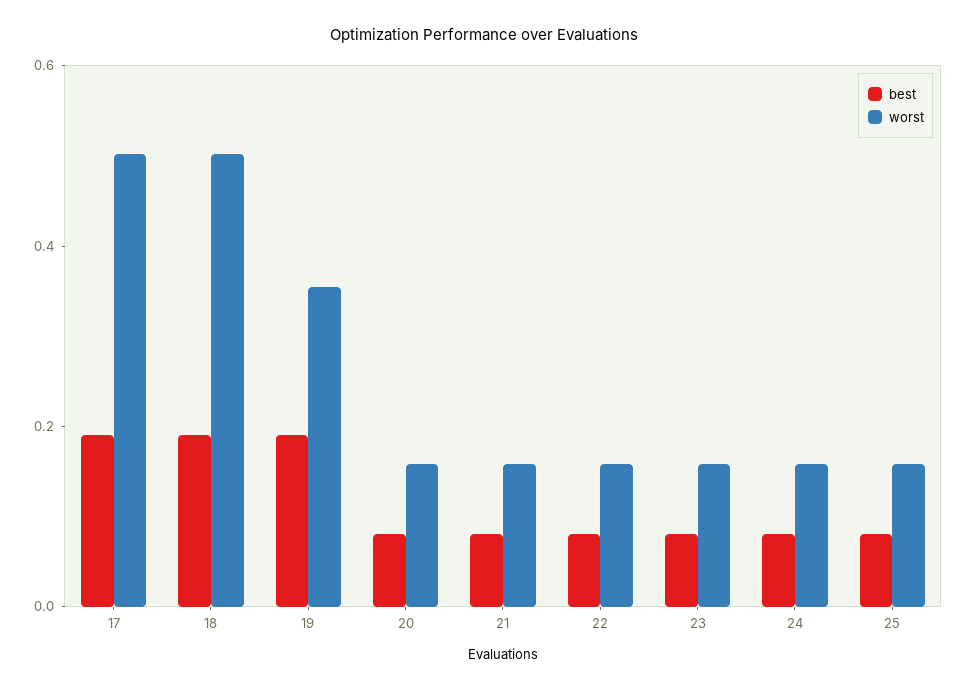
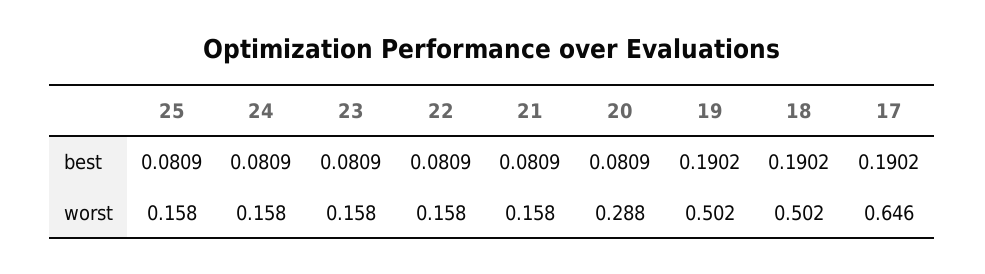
  {
    "best": {
      "17": 0.1902,
      "18": 0.1902,
      "19": 0.1902,
      "20": 0.0809,
      "21": 0.0809,
      "22": 0.0809,
      "23": 0.0809,
      "24": 0.0809,
      "25": 0.0809
    },
    "worst": {
-     "17": 0.5,
+     "17": 0.646,
      "18": 0.502,
-     "19": 0.35,
+     "19": 0.502,
-     "20": 0.15,
+     "20": 0.288,
      "21": 0.158,
      "22": 0.158,
      "23": 0.158,
      "24": 0.158,
      "25": 0.158
    }
  }

